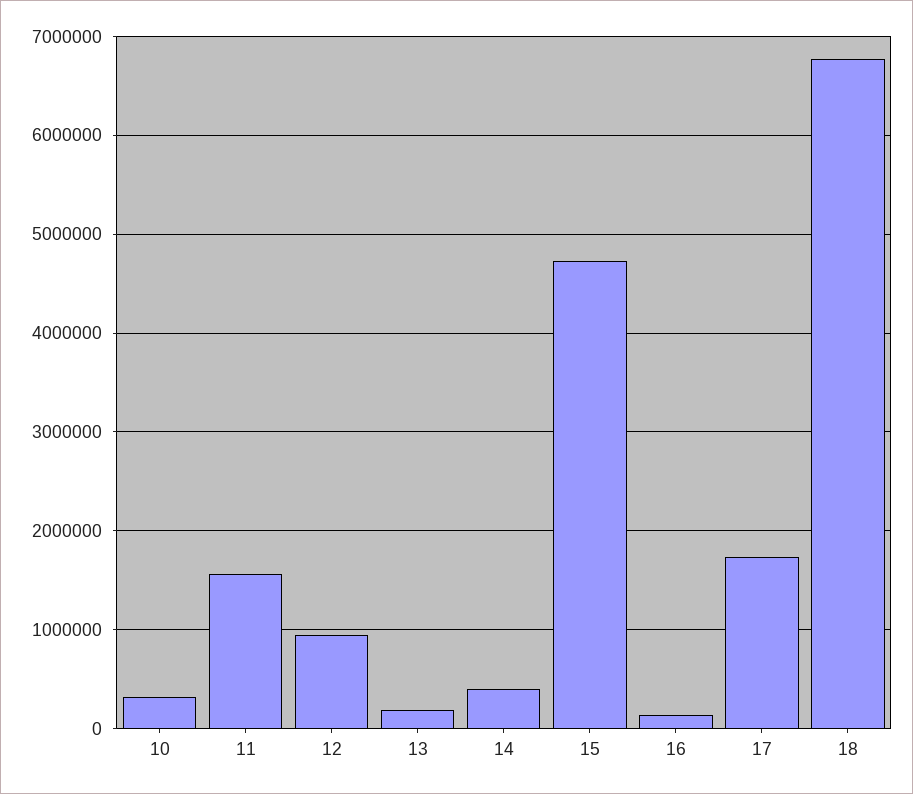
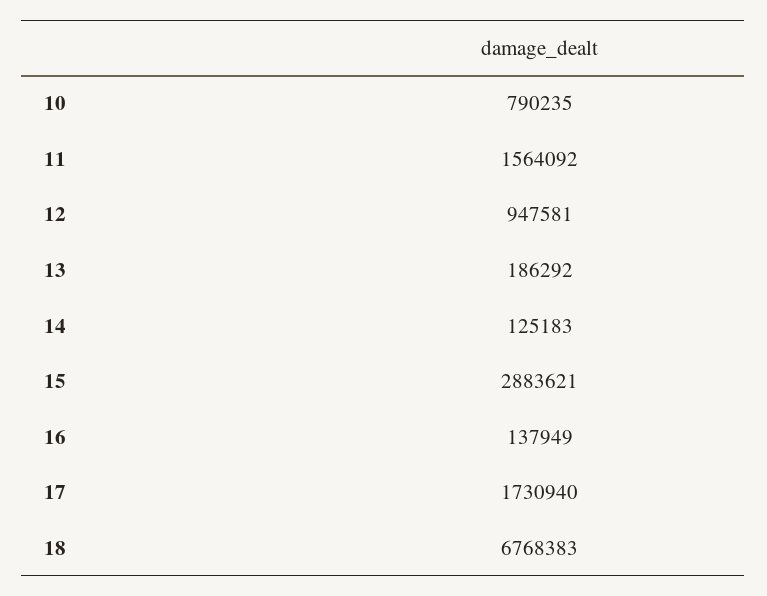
  {
-   "10": 300000,
+   "10": 790235,
    "11": 1564092,
    "12": 947581,
    "13": 186292,
-   "14": 400000,
+   "14": 125183,
-   "15": 4700000,
+   "15": 2883621,
    "16": 137949,
    "17": 1730940,
    "18": 6768383
  }

